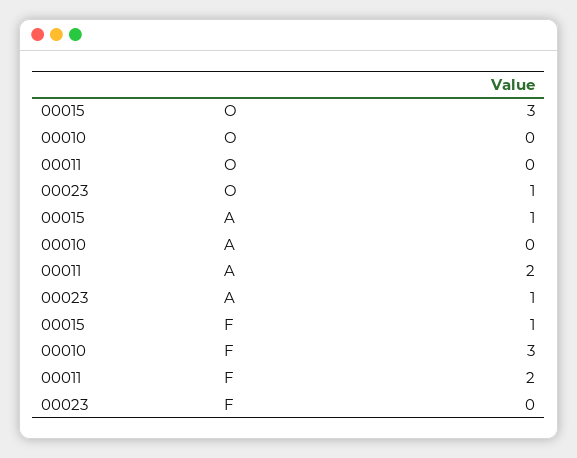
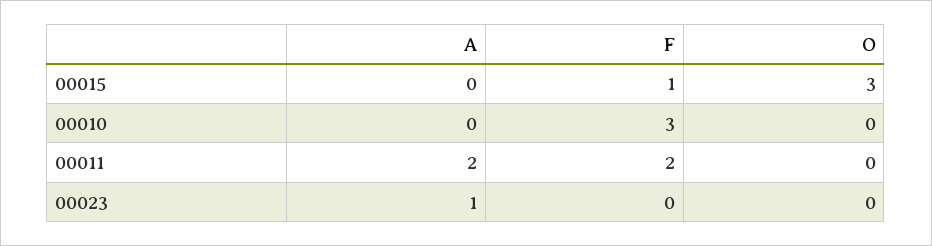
  {
    "00015": {
      "O": 3,
-     "A": 1,
+     "A": 0,
      "F": 1
    },
    "00010": {
      "O": 0,
      "A": 0,
      "F": 3
    },
    "00011": {
      "O": 0,
      "A": 2,
      "F": 2
    },
    "00023": {
-     "O": 1,
+     "O": 0,
      "A": 1,
      "F": 0
    }
  }

